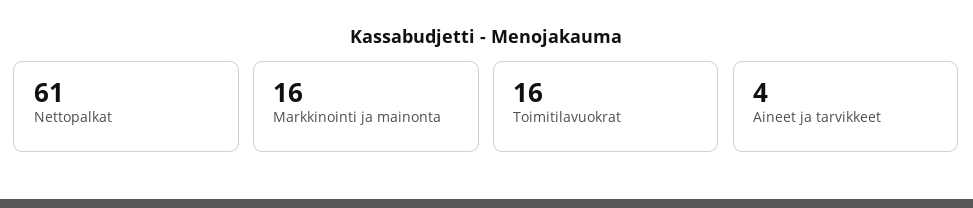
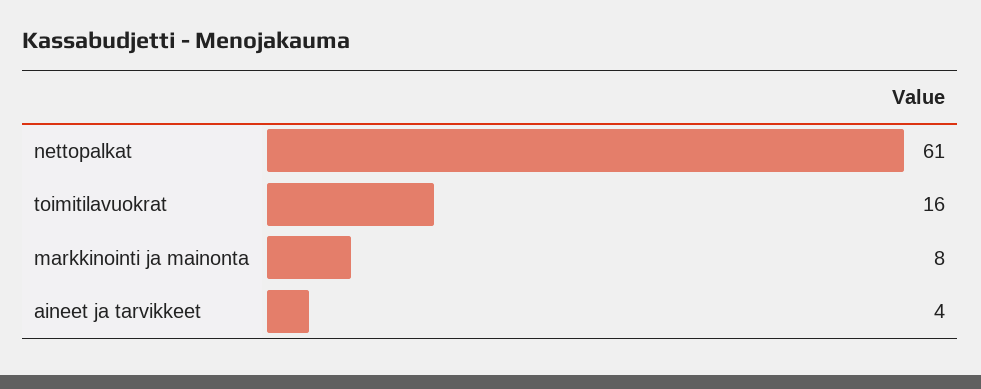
  {
    "Nettopalkat": 61,
-   "Markkinointi ja mainonta": 16,
+   "Markkinointi ja mainonta": 8,
    "Toimitilavuokrat": 16,
    "Aineet ja tarvikkeet": 4
  }

